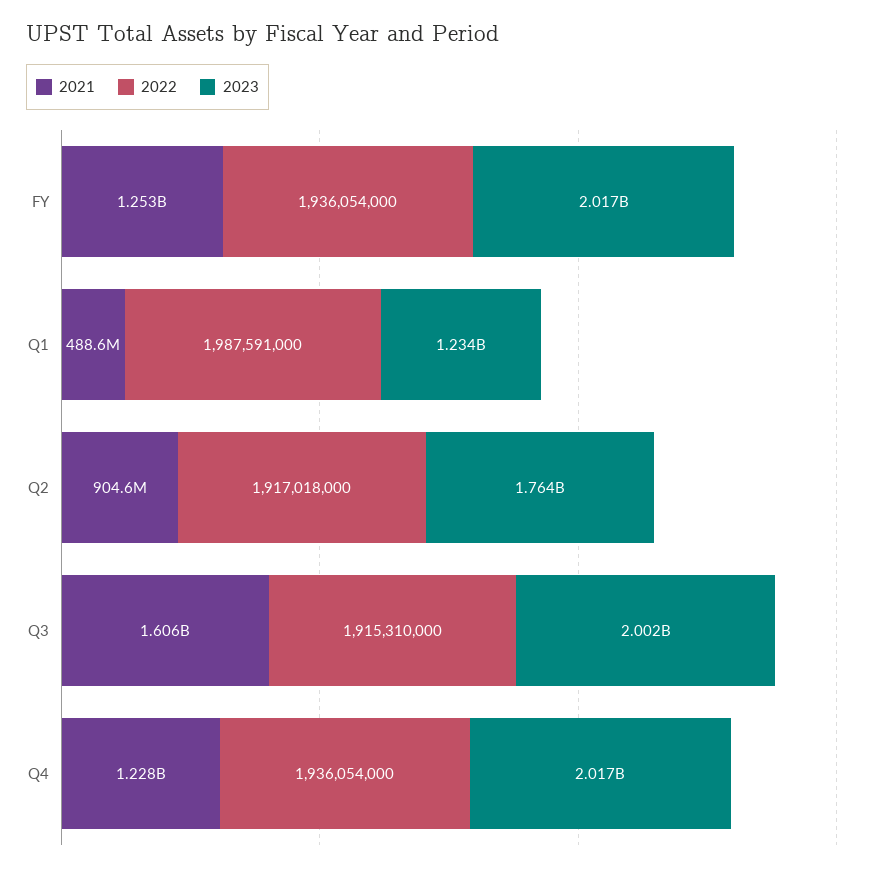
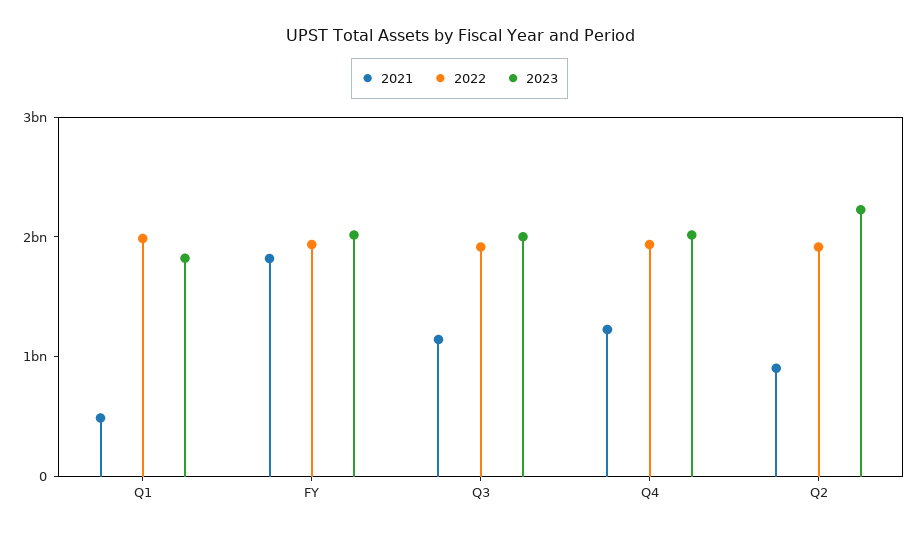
  {
    "2021": {
-     "FY": 1253000000,
+     "FY": 1800000000,
      "Q1": 488600000,
      "Q2": 904600000,
-     "Q3": 1606000000,
+     "Q3": 1200000000,
      "Q4": 1228000000
    },
    "2022": {
      "FY": 1936054000,
      "Q1": 1987591000,
      "Q2": 1917018000,
      "Q3": 1915310000,
      "Q4": 1936054000
    },
    "2023": {
      "FY": 2017000000,
-     "Q1": 1234000000,
+     "Q1": 1800000000,
-     "Q2": 1764000000,
+     "Q2": 2200000000,
      "Q3": 2002000000,
      "Q4": 2017000000
    }
  }

